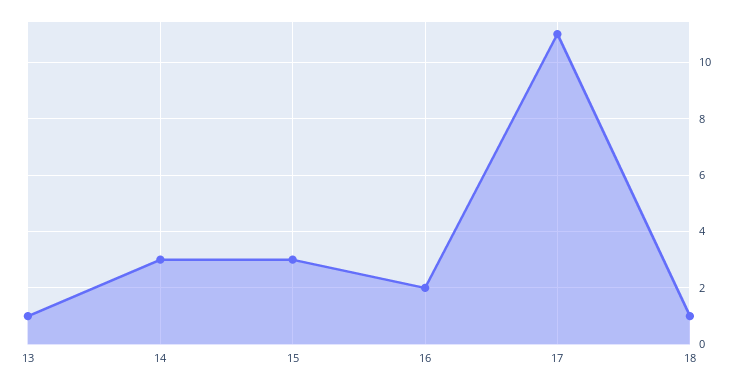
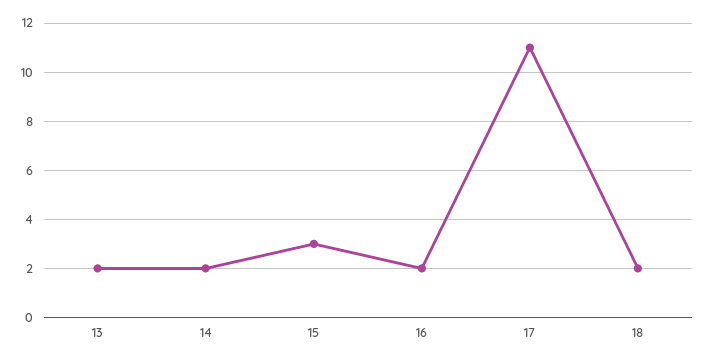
  {
-   "13": 1,
+   "13": 2,
-   "14": 3,
+   "14": 2,
    "15": 3,
    "16": 2,
    "17": 11,
-   "18": 1
+   "18": 2
  }

